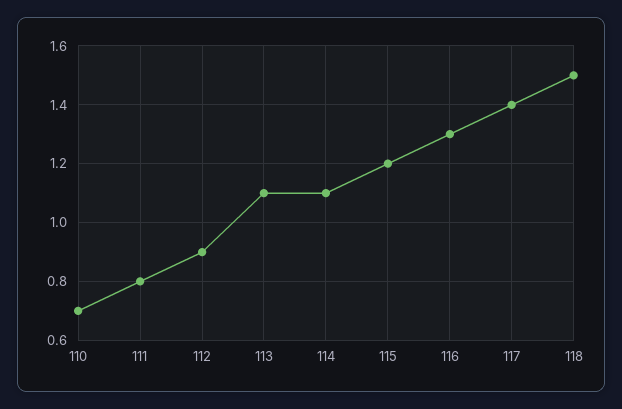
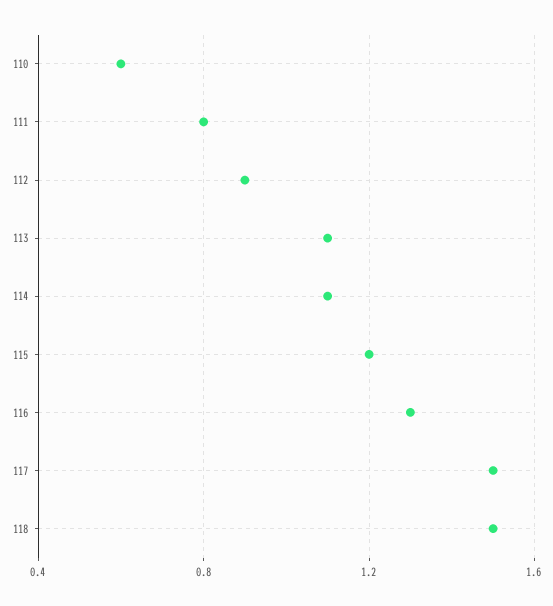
  {
-   "110": 0.7,
+   "110": 0.6,
    "111": 0.8,
    "112": 0.9,
    "113": 1.1,
    "114": 1.1,
    "115": 1.2,
    "116": 1.3,
-   "117": 1.4,
+   "117": 1.5,
    "118": 1.5
  }

